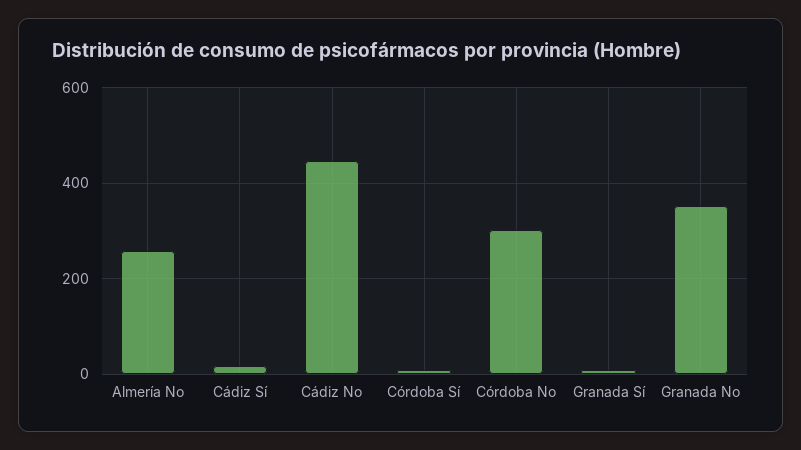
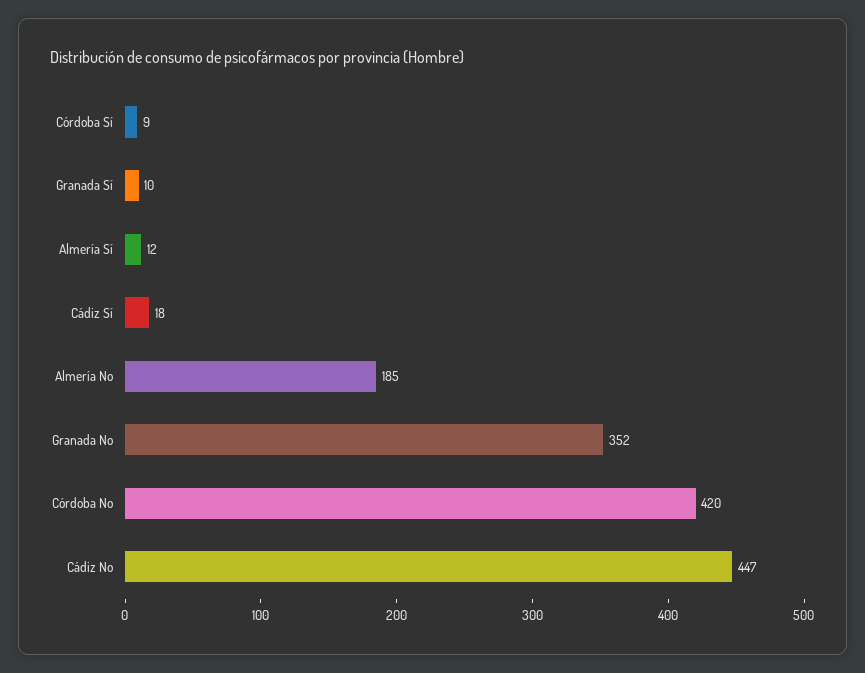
  {
-   "Almería No": 260,
+   "Almería No": 185,
    "Cádiz Sí": 18,
    "Cádiz No": 447,
    "Córdoba Sí": 9,
-   "Córdoba No": 300,
+   "Córdoba No": 420,
    "Granada Sí": 10,
-   "Granada No": 352
+   "Granada No": 352,
+   "Almería Sí": 12
  }

